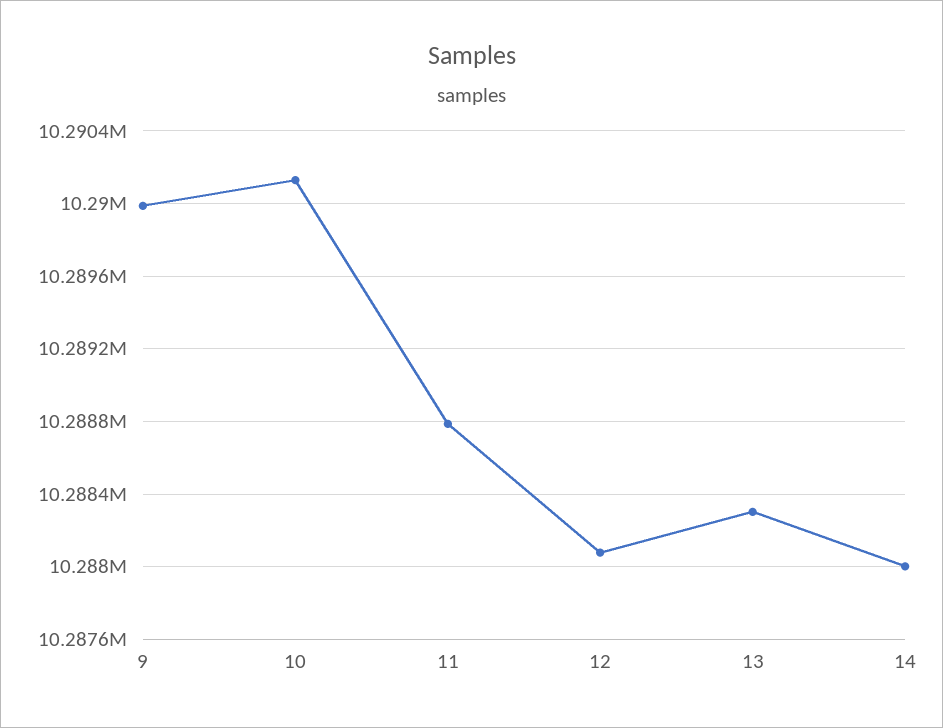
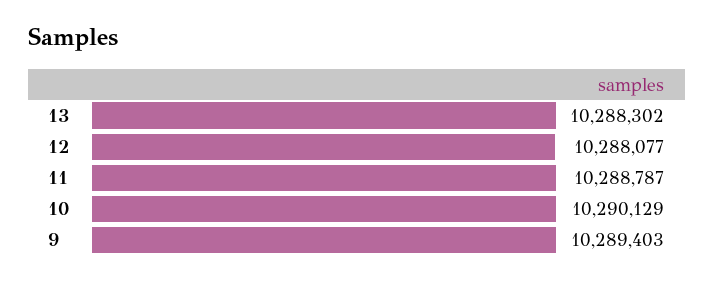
  {
-   "9": 10290000,
+   "9": 10289403,
    "10": 10290129,
    "11": 10288787,
    "12": 10288077,
-   "13": 10288302,
+   "13": 10288302
-   "14": 10288000
  }

